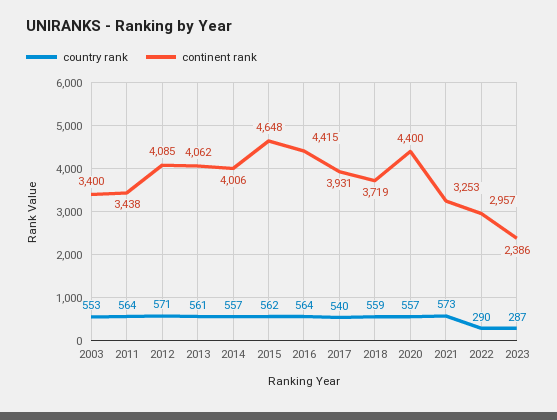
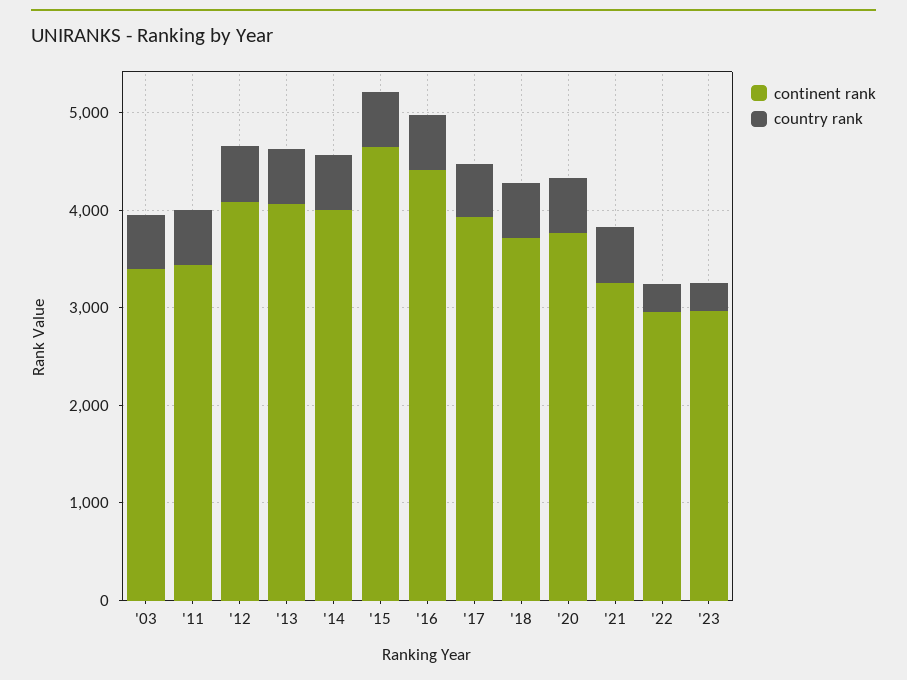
  {
    "country rank": {
      "2003": 553,
      "2011": 564,
      "2012": 571,
      "2013": 561,
      "2014": 557,
      "2015": 562,
      "2016": 564,
      "2017": 540,
      "2018": 559,
      "2020": 557,
      "2021": 573,
      "2022": 290,
      "2023": 287
    },
    "continent rank": {
      "2003": 3400,
      "2011": 3438,
      "2012": 4085,
      "2013": 4062,
      "2014": 4006,
      "2015": 4648,
      "2016": 4415,
      "2017": 3931,
      "2018": 3719,
-     "2020": 4400,
+     "2020": 3800,
      "2021": 3253,
      "2022": 2957,
-     "2023": 2386
+     "2023": 3000
    }
  }

